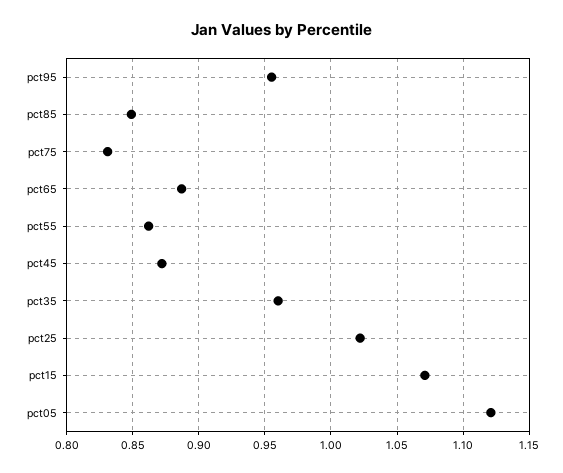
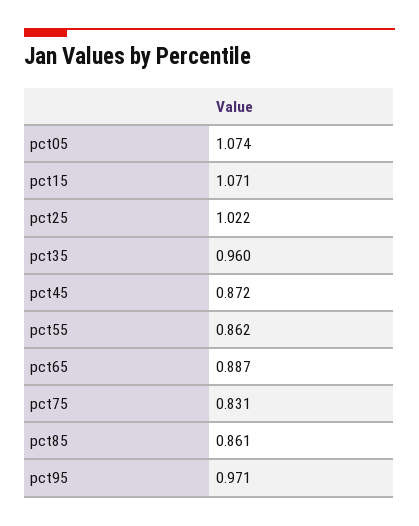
  {
-   "pct95": 0.955,
+   "pct95": 0.971,
-   "pct85": 0.85,
+   "pct85": 0.861,
    "pct75": 0.831,
    "pct65": 0.887,
    "pct55": 0.862,
    "pct45": 0.872,
    "pct35": 0.96,
    "pct25": 1.022,
    "pct15": 1.071,
-   "pct05": 1.12
+   "pct05": 1.074
  }

